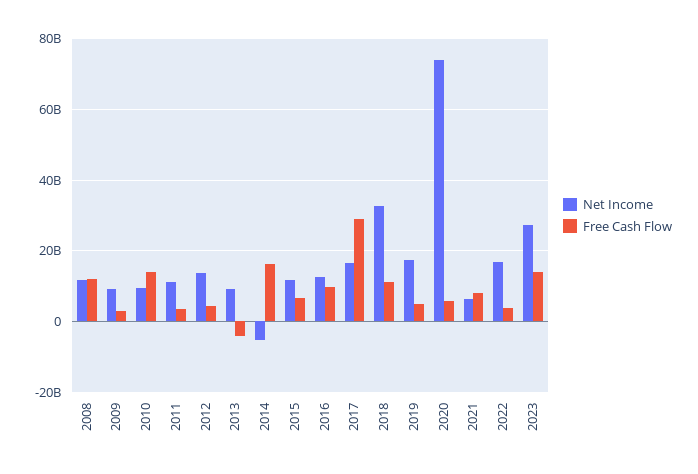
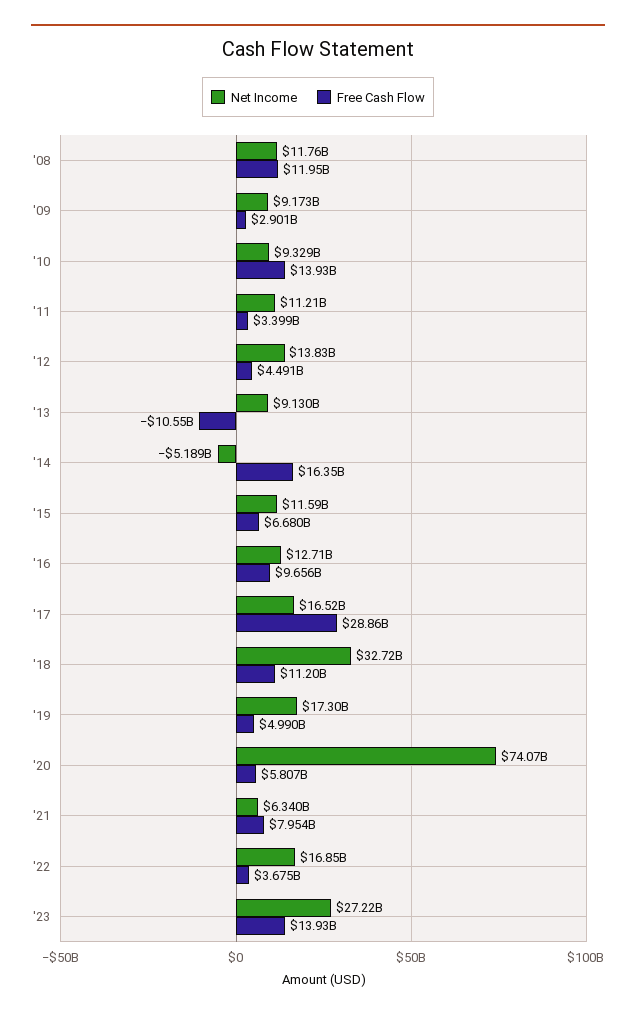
  {
    "Net Income": {
      "2008": 11760000000,
      "2009": 9173000000,
      "2010": 9329000000,
      "2011": 11210000000,
      "2012": 13830000000,
      "2013": 9130000000,
      "2014": -5189000000,
      "2015": 11590000000,
      "2016": 12710000000,
      "2017": 16520000000,
      "2018": 32720000000,
      "2019": 17300000000,
      "2020": 74070000000,
      "2021": 6340000000,
      "2022": 16850000000,
      "2023": 27220000000
    },
    "Free Cash Flow": {
      "2008": 11950000000,
      "2009": 2901000000,
      "2010": 13930000000,
      "2011": 3399000000,
      "2012": 4491000000,
-     "2013": -4000000000,
+     "2013": -10550000000,
      "2014": 16350000000,
      "2015": 6680000000,
      "2016": 9656000000,
      "2017": 28860000000,
      "2018": 11200000000,
      "2019": 4990000000,
      "2020": 5807000000,
      "2021": 7954000000,
      "2022": 3675000000,
      "2023": 13930000000
    }
  }

